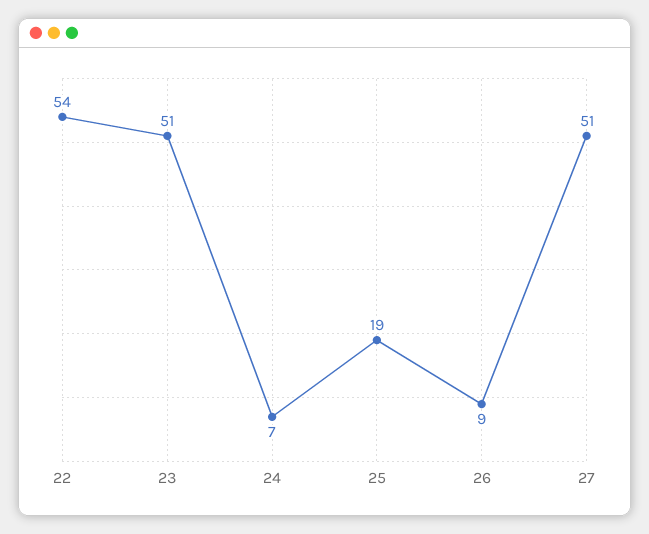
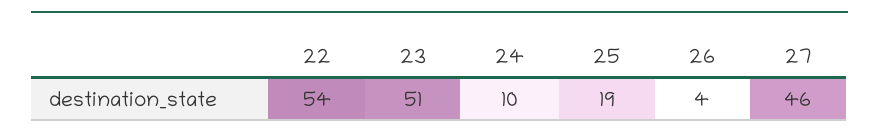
  {
    "22": 54,
    "23": 51,
-   "24": 7,
+   "24": 10,
    "25": 19,
-   "26": 9,
+   "26": 4,
-   "27": 51
+   "27": 46
  }

